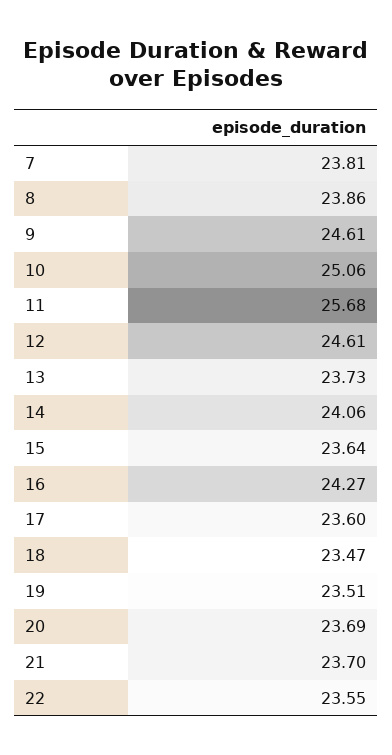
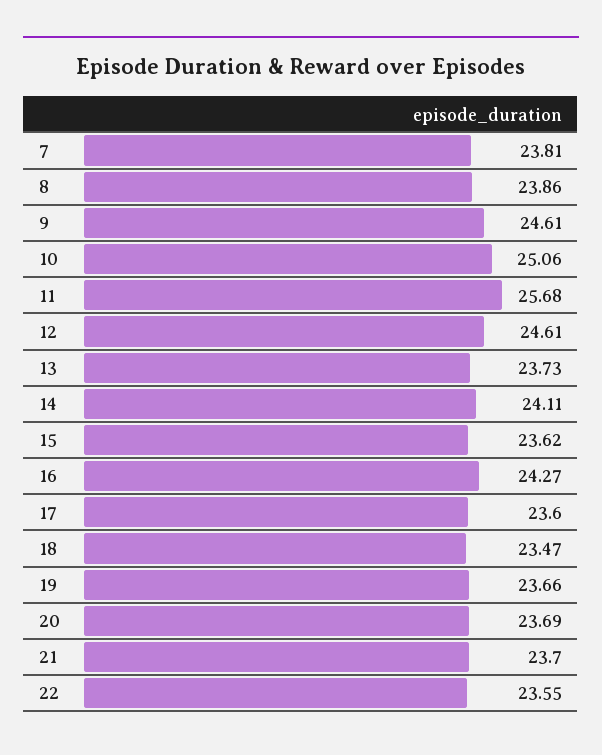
  {
    "7": 23.81,
    "8": 23.86,
    "9": 24.61,
    "10": 25.06,
    "11": 25.68,
    "12": 24.61,
    "13": 23.73,
-   "14": 24.06,
+   "14": 24.11,
-   "15": 23.64,
+   "15": 23.62,
    "16": 24.27,
    "17": 23.6,
    "18": 23.47,
-   "19": 23.51,
+   "19": 23.66,
    "20": 23.69,
    "21": 23.7,
    "22": 23.55
  }

